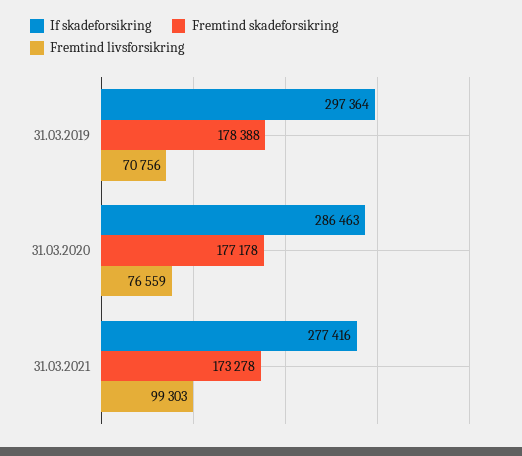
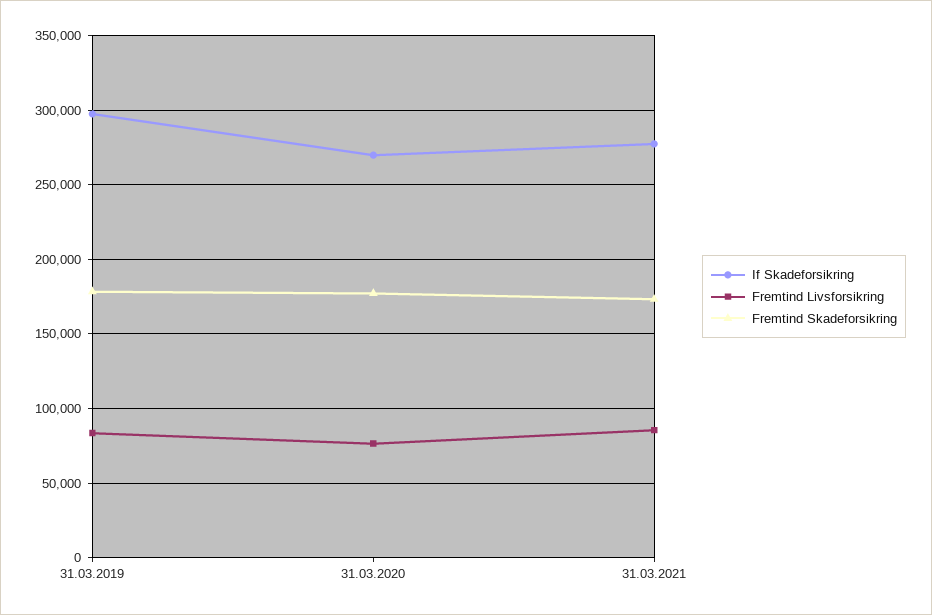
  {
    "If skadeforsikring": {
      "31.03.2019": 297364,
-     "31.03.2020": 286463,
+     "31.03.2020": 270000,
      "31.03.2021": 277416
    },
    "Fremtind skadeforsikring": {
      "31.03.2019": 178388,
      "31.03.2020": 177178,
      "31.03.2021": 173278
    },
    "Fremtind livsforsikring": {
-     "31.03.2019": 70756,
+     "31.03.2019": 85000,
      "31.03.2020": 76559,
-     "31.03.2021": 99303
+     "31.03.2021": 85000
    }
  }

